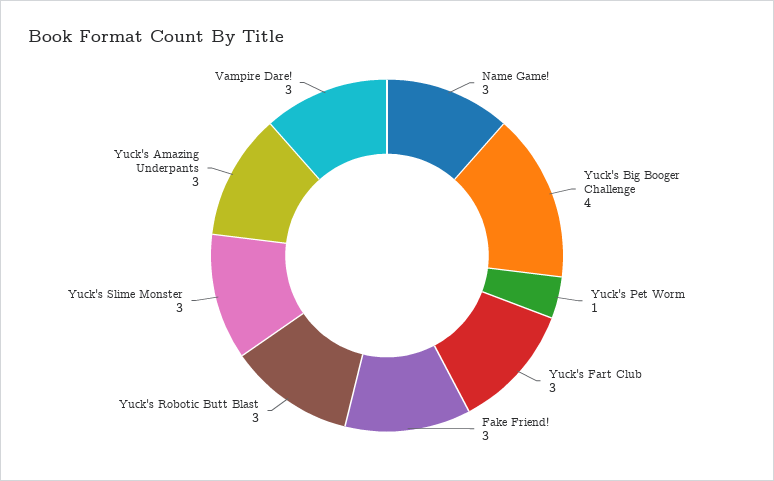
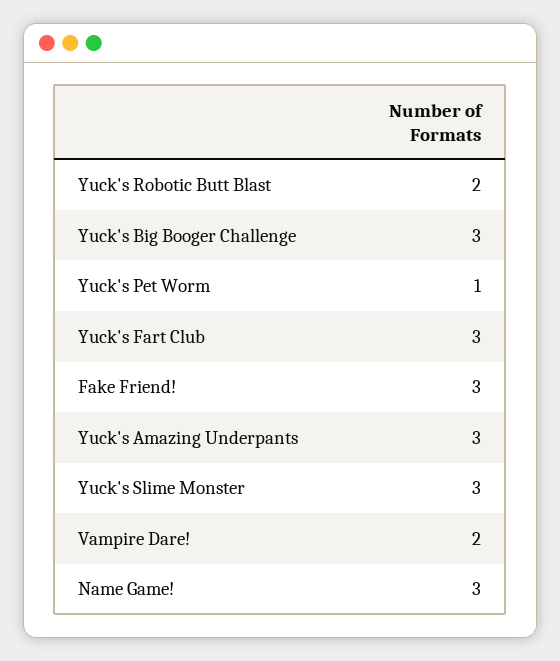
  {
    "Name Game!": 3,
-   "Yuck's Big Booger Challenge": 4,
+   "Yuck's Big Booger Challenge": 3,
    "Yuck's Pet Worm": 1,
    "Yuck's Fart Club": 3,
    "Fake Friend!": 3,
-   "Yuck's Robotic Butt Blast": 3,
+   "Yuck's Robotic Butt Blast": 2,
    "Yuck's Slime Monster": 3,
    "Yuck's Amazing Underpants": 3,
-   "Vampire Dare!": 3
+   "Vampire Dare!": 2
  }

